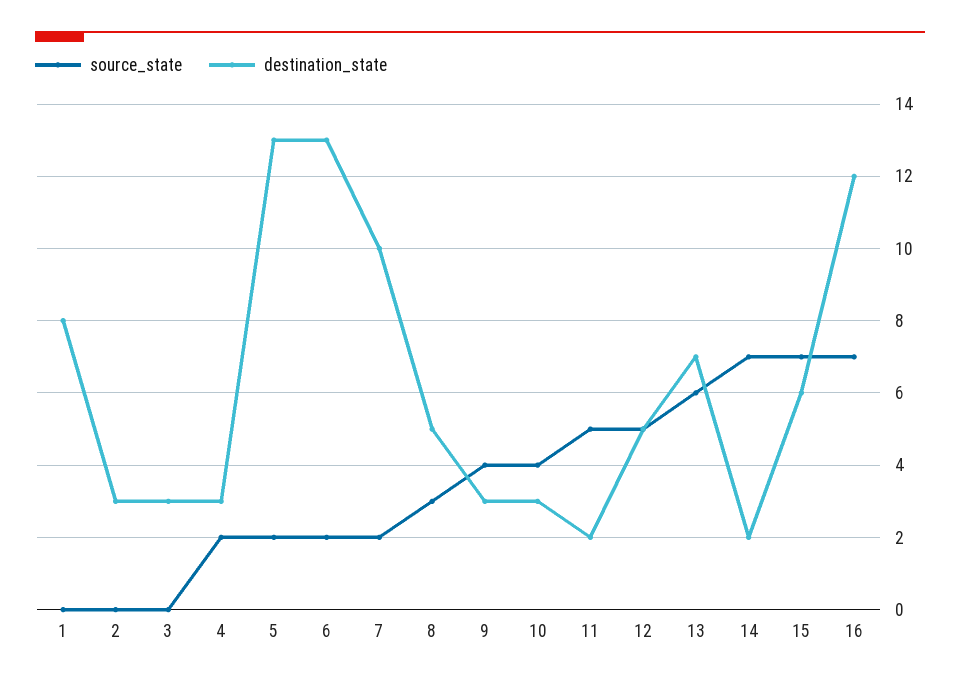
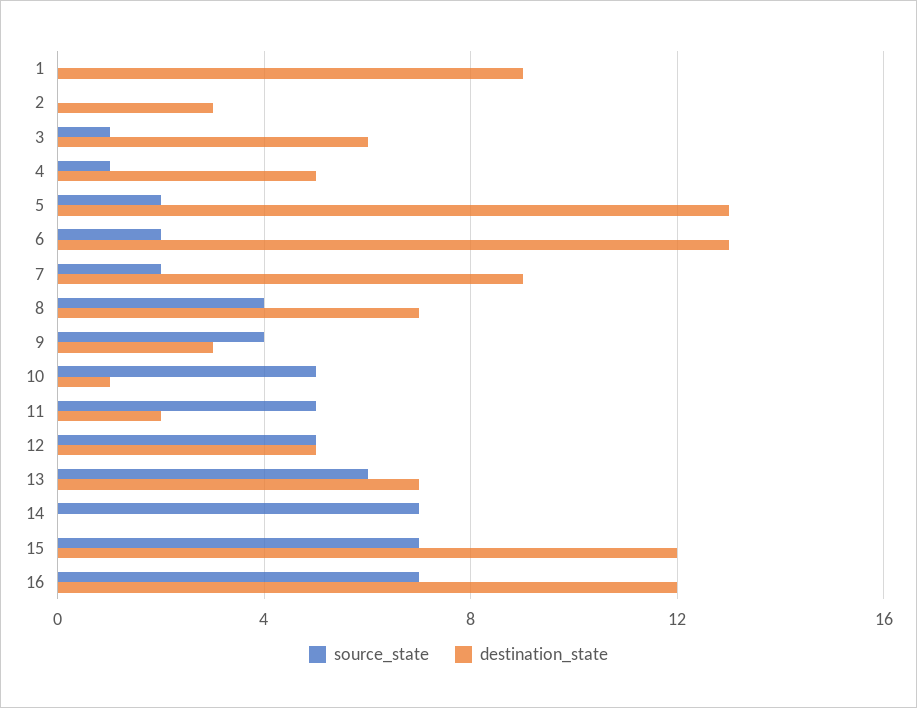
  {
    "source_state": {
      "1": 0,
      "2": 0,
-     "3": 0,
+     "3": 1,
-     "4": 2,
+     "4": 1,
      "5": 2,
      "6": 2,
      "7": 2,
-     "8": 3,
+     "8": 4,
      "9": 4,
-     "10": 4,
+     "10": 5,
      "11": 5,
      "12": 5,
      "13": 6,
      "14": 7,
      "15": 7,
      "16": 7
    },
    "destination_state": {
-     "1": 8,
+     "1": 9,
      "2": 3,
-     "3": 3,
+     "3": 6,
-     "4": 3,
+     "4": 5,
      "5": 13,
      "6": 13,
-     "7": 10,
+     "7": 9,
-     "8": 5,
+     "8": 7,
      "9": 3,
-     "10": 3,
+     "10": 1,
      "11": 2,
      "12": 5,
      "13": 7,
-     "14": 2,
+     "14": 0,
-     "15": 6,
+     "15": 12,
      "16": 12
    }
  }

